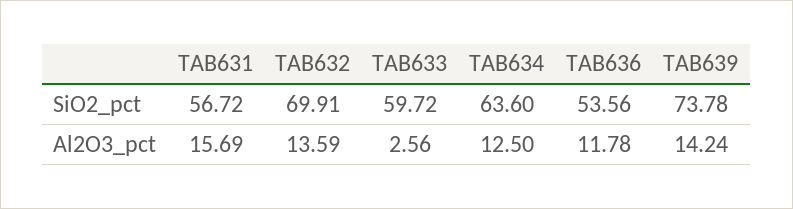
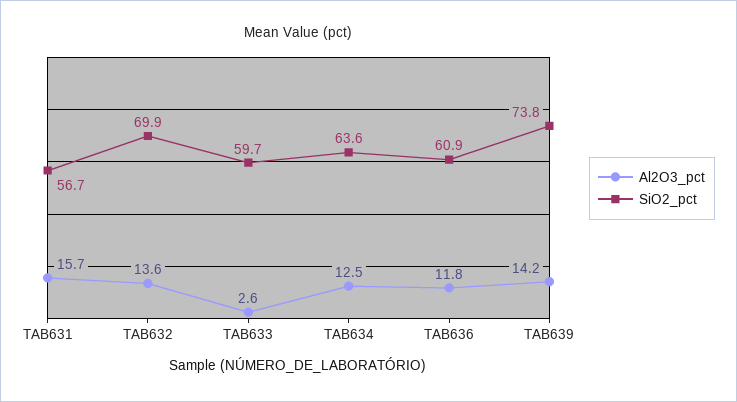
  {
    "SiO2_pct": {
      "TAB631": 56.72,
      "TAB632": 69.91,
      "TAB633": 59.72,
      "TAB634": 63.6,
-     "TAB636": 53.56,
+     "TAB636": 60.9,
      "TAB639": 73.78
    },
    "Al2O3_pct": {
      "TAB631": 15.69,
      "TAB632": 13.59,
      "TAB633": 2.56,
      "TAB634": 12.5,
      "TAB636": 11.78,
      "TAB639": 14.24
    }
  }

